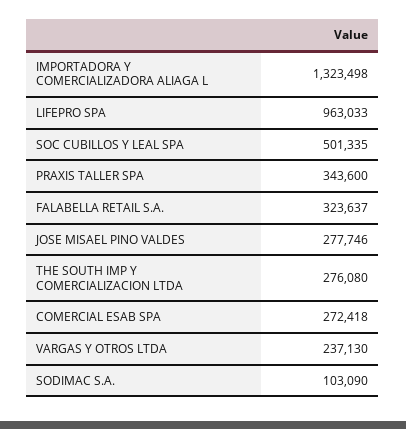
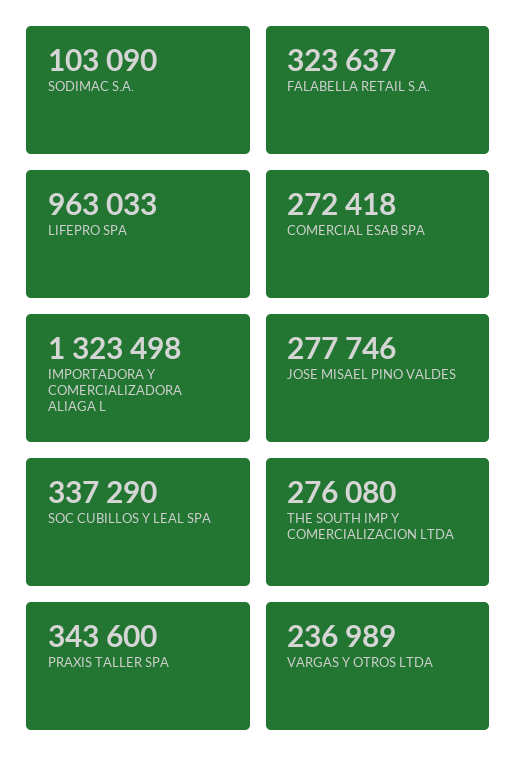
  {
    "IMPORTADORA Y COMERCIALIZADORA ALIAGA L": 1323498,
    "LIFEPRO SPA": 963033,
-   "SOC CUBILLOS Y LEAL SPA": 501335,
+   "SOC CUBILLOS Y LEAL SPA": 337290,
    "PRAXIS TALLER SPA": 343600,
    "FALABELLA RETAIL S.A.": 323637,
    "JOSE MISAEL PINO VALDES": 277746,
    "THE SOUTH IMP Y COMERCIALIZACION LTDA": 276080,
    "COMERCIAL ESAB SPA": 272418,
-   "VARGAS Y OTROS LTDA": 237130,
+   "VARGAS Y OTROS LTDA": 236989,
    "SODIMAC S.A.": 103090
  }

